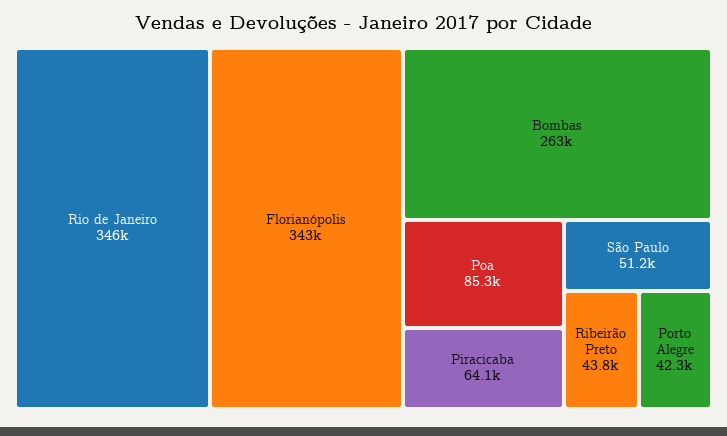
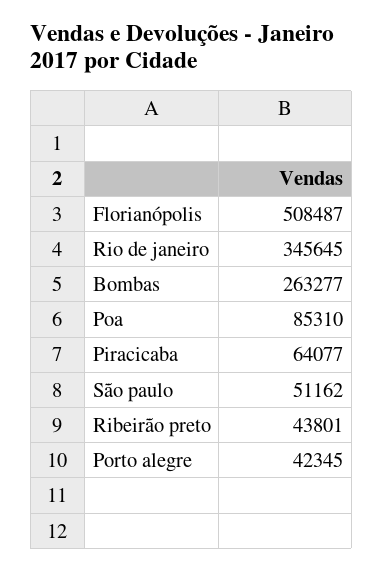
  {
    "Rio de Janeiro": 345645,
-   "Florianópolis": 343000,
+   "Florianópolis": 508487,
    "Bombas": 263277,
    "Poa": 85310,
    "Piracicaba": 64077,
    "São Paulo": 51162,
    "Ribeirão Preto": 43801,
    "Porto Alegre": 42345
  }

